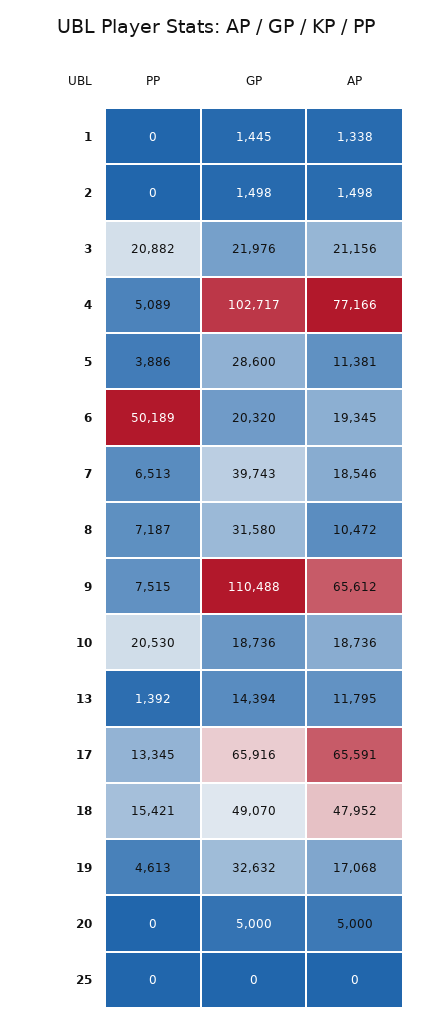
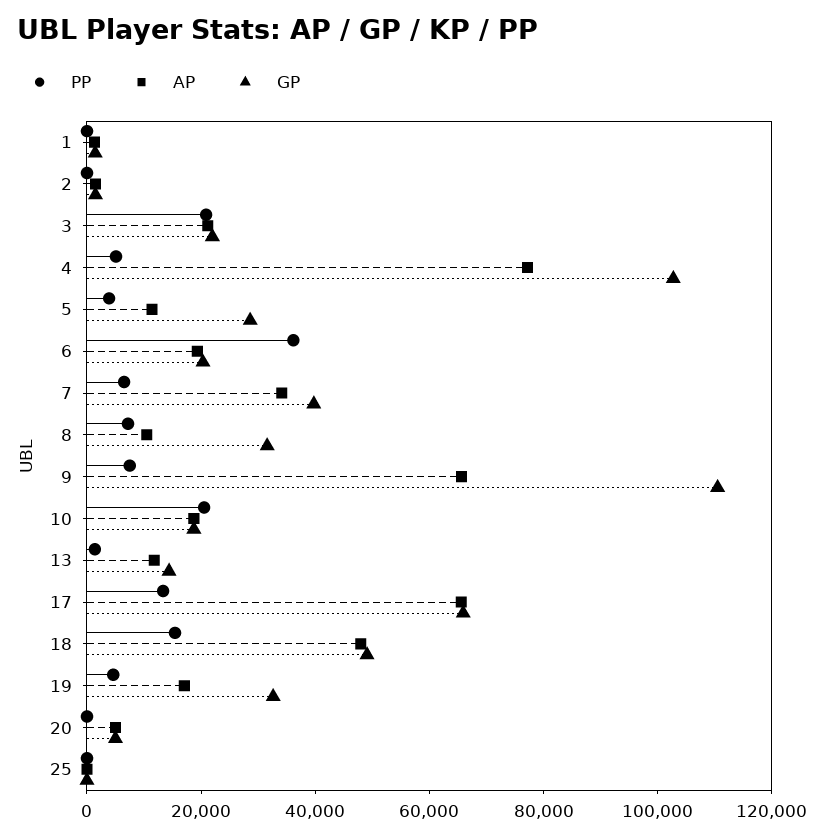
  {
    "PP": {
      "1": 0,
      "2": 0,
      "3": 20882,
      "4": 5089,
      "5": 3886,
-     "6": 50189,
+     "6": 35000,
      "7": 6513,
      "8": 7187,
      "9": 7515,
      "10": 20530,
      "13": 1392,
      "17": 13345,
      "18": 15421,
      "19": 4613,
      "20": 0,
      "25": 0
    },
    "GP": {
      "1": 1445,
      "2": 1498,
      "3": 21976,
      "4": 102717,
      "5": 28600,
      "6": 20320,
      "7": 39743,
      "8": 31580,
      "9": 110488,
      "10": 18736,
      "13": 14394,
      "17": 65916,
      "18": 49070,
      "19": 32632,
      "20": 5000,
      "25": 0
    },
    "AP": {
      "1": 1338,
      "2": 1498,
      "3": 21156,
      "4": 77166,
      "5": 11381,
      "6": 19345,
-     "7": 18546,
+     "7": 35000,
      "8": 10472,
      "9": 65612,
      "10": 18736,
      "13": 11795,
      "17": 65591,
      "18": 47952,
      "19": 17068,
      "20": 5000,
      "25": 0
    }
  }

